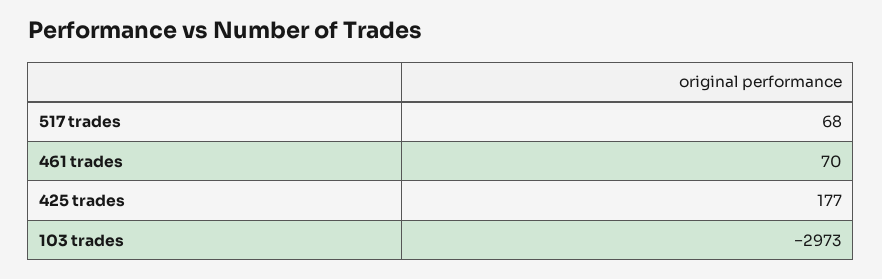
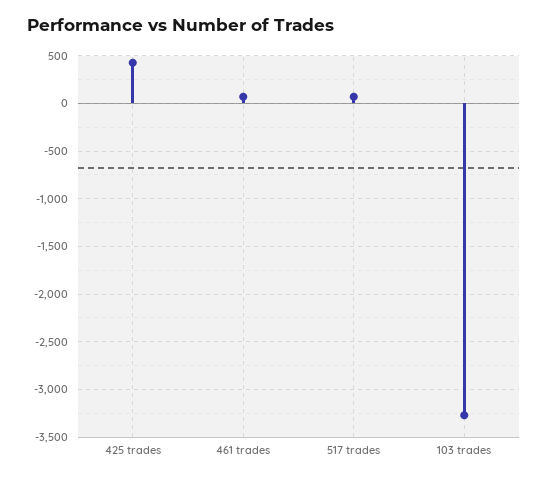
  {
    "517 trades": 68,
    "461 trades": 70,
-   "425 trades": 177,
+   "425 trades": 400,
-   "103 trades": -2973
+   "103 trades": -3300
  }

